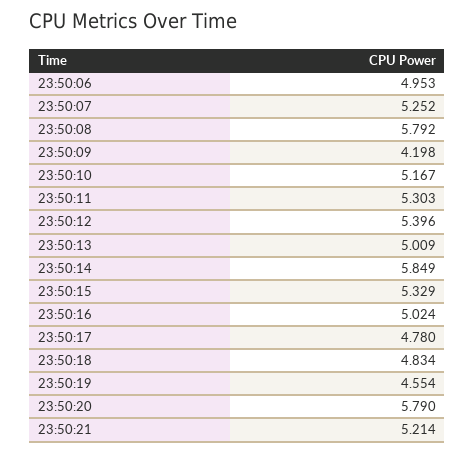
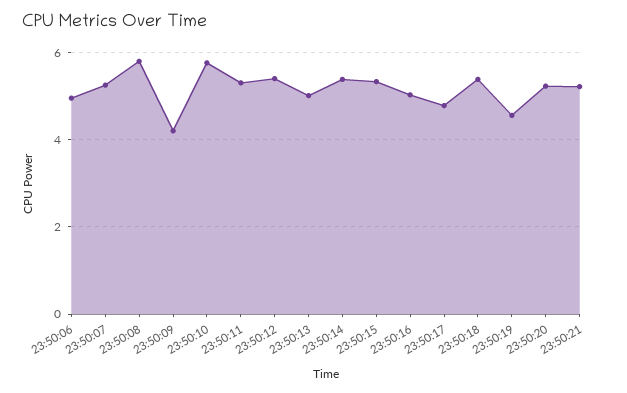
  {
    "23:50:06": 4.953,
    "23:50:07": 5.252,
    "23:50:08": 5.792,
    "23:50:09": 4.198,
-   "23:50:10": 5.167,
+   "23:50:10": 5.8,
    "23:50:11": 5.303,
    "23:50:12": 5.396,
    "23:50:13": 5.009,
-   "23:50:14": 5.849,
+   "23:50:14": 5.4,
    "23:50:15": 5.329,
    "23:50:16": 5.024,
    "23:50:17": 4.78,
-   "23:50:18": 4.834,
+   "23:50:18": 5.4,
    "23:50:19": 4.554,
-   "23:50:20": 5.79,
+   "23:50:20": 5.2,
    "23:50:21": 5.214
  }

